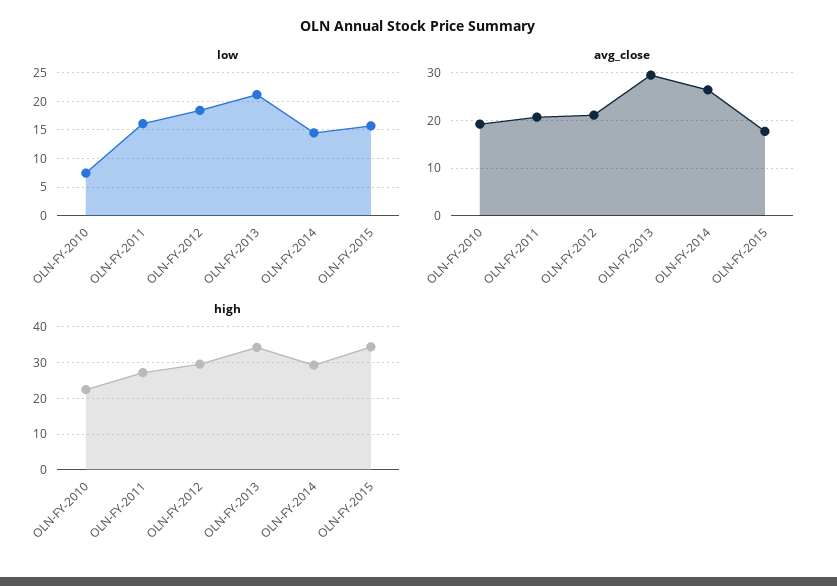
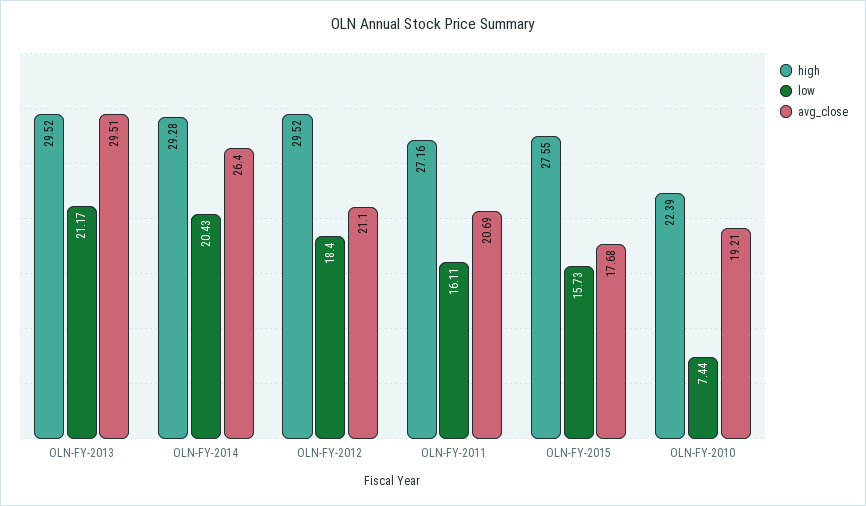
  {
    "low": {
      "OLN-FY-2010": 7.44,
      "OLN-FY-2011": 16.11,
      "OLN-FY-2012": 18.4,
      "OLN-FY-2013": 21.17,
-     "OLN-FY-2014": 15,
+     "OLN-FY-2014": 20.43,
      "OLN-FY-2015": 15.73
    },
    "avg_close": {
      "OLN-FY-2010": 19.21,
      "OLN-FY-2011": 20.69,
      "OLN-FY-2012": 21.1,
      "OLN-FY-2013": 29.51,
      "OLN-FY-2014": 26.4,
      "OLN-FY-2015": 17.68
    },
    "high": {
      "OLN-FY-2010": 22.39,
      "OLN-FY-2011": 27.16,
      "OLN-FY-2012": 29.52,
-     "OLN-FY-2013": 34,
+     "OLN-FY-2013": 29.52,
      "OLN-FY-2014": 29.28,
-     "OLN-FY-2015": 34
+     "OLN-FY-2015": 27.55
    }
  }

